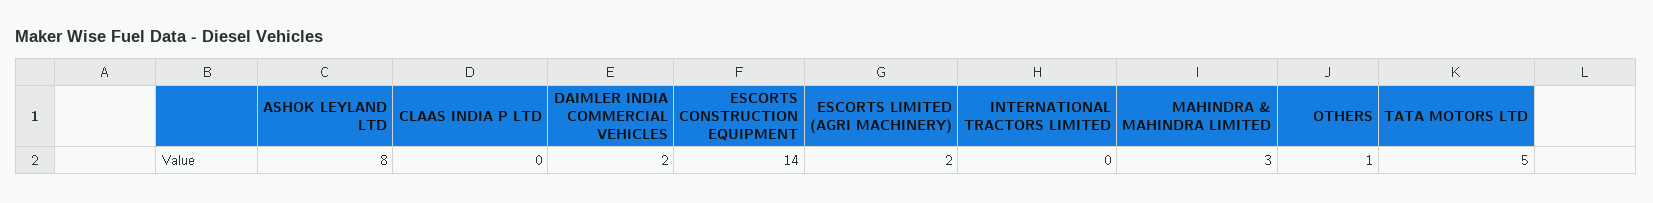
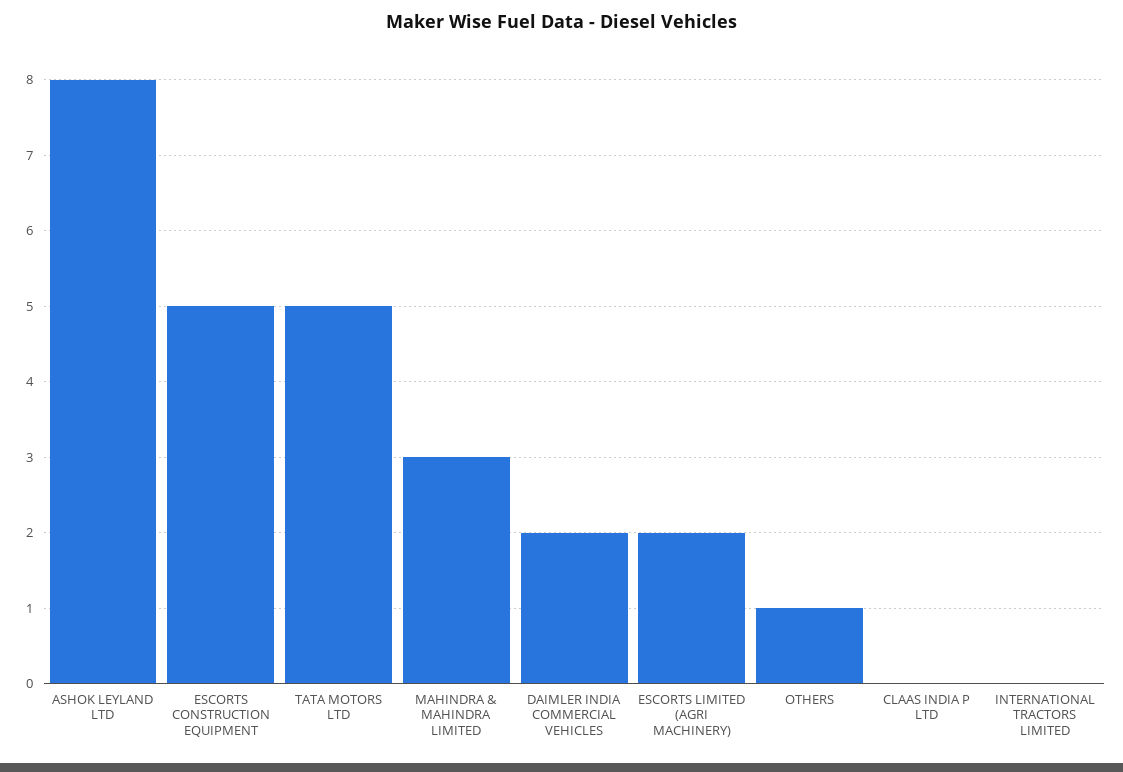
  {
    "ASHOK LEYLAND LTD": 8,
    "CLAAS INDIA P LTD": 0,
    "DAIMLER INDIA COMMERCIAL VEHICLES": 2,
-   "ESCORTS CONSTRUCTION EQUIPMENT": 14,
+   "ESCORTS CONSTRUCTION EQUIPMENT": 5,
    "ESCORTS LIMITED (AGRI MACHINERY)": 2,
    "INTERNATIONAL TRACTORS LIMITED": 0,
    "MAHINDRA & MAHINDRA LIMITED": 3,
    "OTHERS": 1,
    "TATA MOTORS LTD": 5
  }

